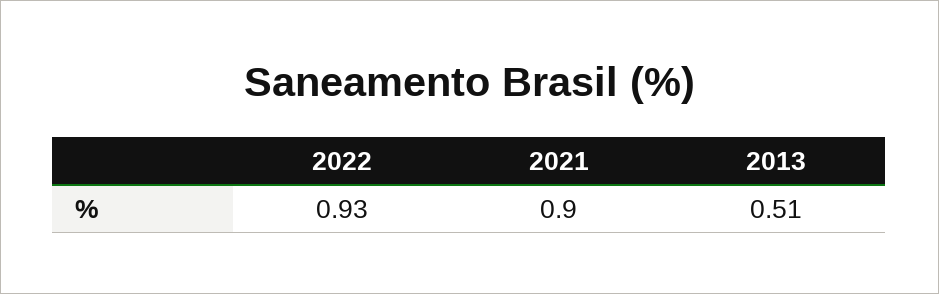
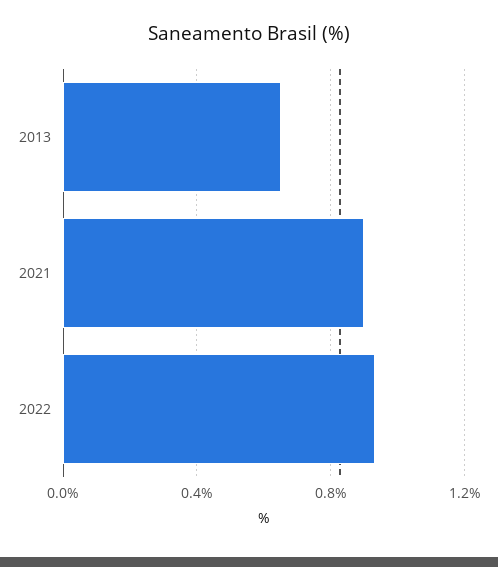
  {
    "2022": 0.93,
    "2021": 0.9,
-   "2013": 0.51
+   "2013": 0.65
  }

